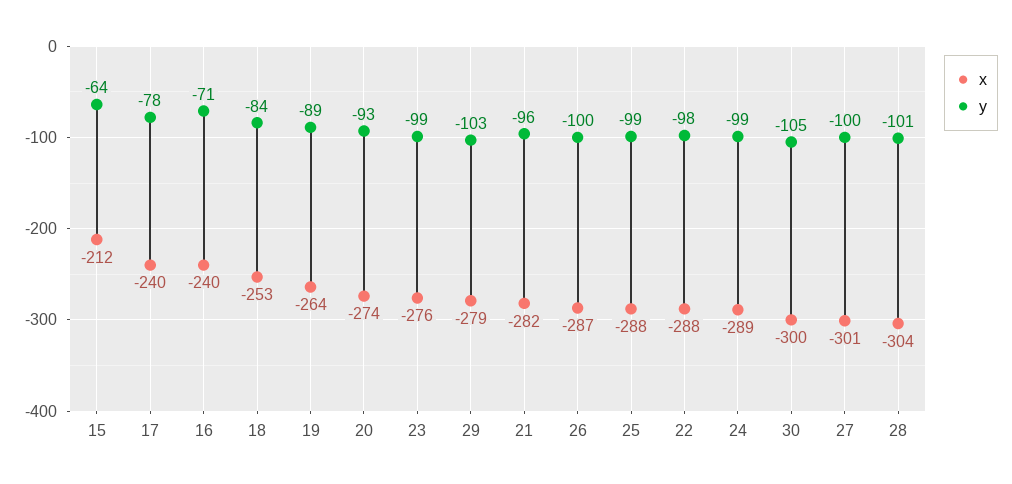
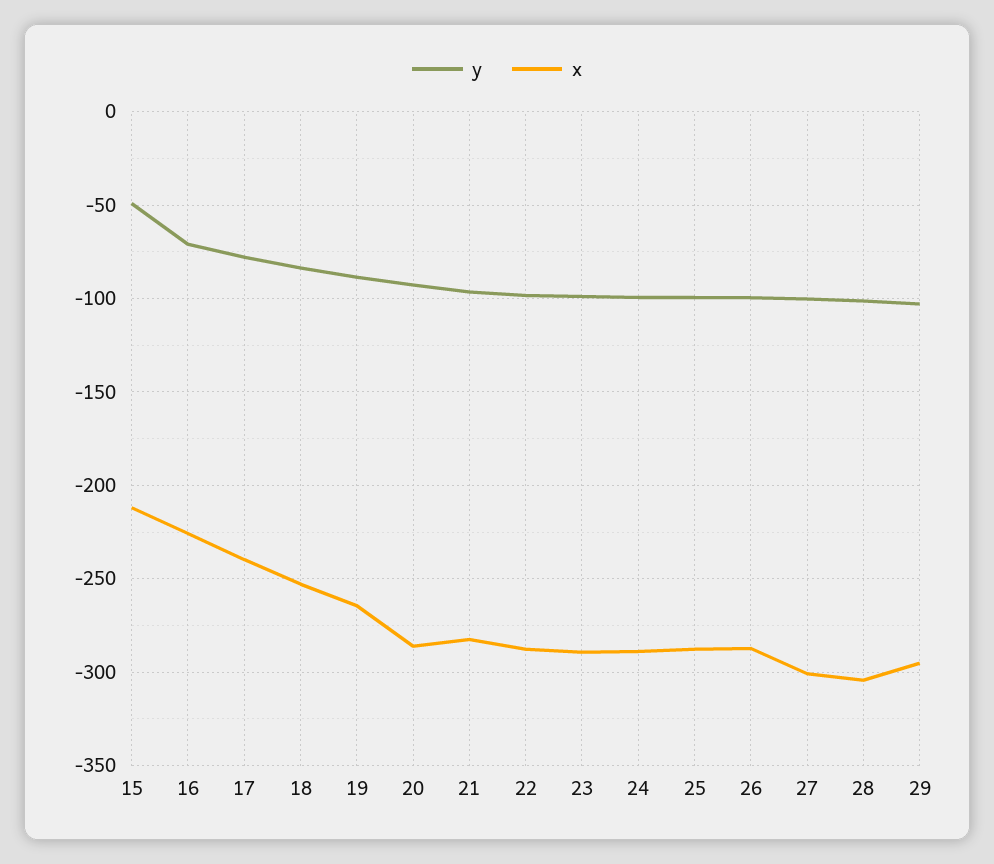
  {
    "x": {
      "15": -212,
      "17": -240,
-     "16": -240,
+     "16": -225,
      "18": -253,
      "19": -264,
-     "20": -274,
+     "20": -285,
-     "23": -276,
+     "23": -290,
-     "29": -279,
+     "29": -295,
      "21": -282,
      "26": -287,
      "25": -288,
      "22": -288,
      "24": -289,
-     "30": -300,
      "27": -301,
      "28": -304
    },
    "y": {
-     "15": -64,
+     "15": -50,
      "17": -78,
      "16": -71,
      "18": -84,
      "19": -89,
      "20": -93,
      "23": -99,
      "29": -103,
      "21": -96,
      "26": -100,
      "25": -99,
      "22": -98,
      "24": -99,
-     "30": -105,
      "27": -100,
      "28": -101
    }
  }

